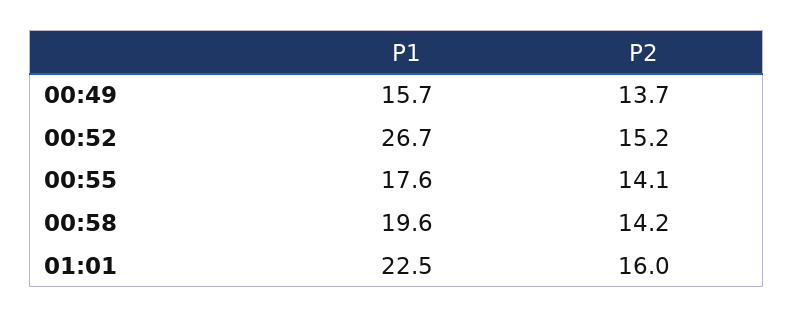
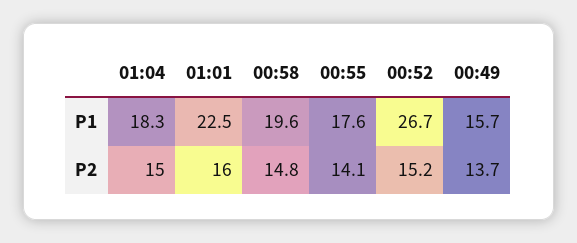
  {
    "P1": {
      "00:49": 15.7,
      "00:52": 26.7,
      "00:55": 17.6,
      "00:58": 19.6,
-     "01:01": 22.5
+     "01:01": 22.5,
+     "01:04": 18.3
    },
    "P2": {
      "00:49": 13.7,
      "00:52": 15.2,
      "00:55": 14.1,
-     "00:58": 14.2,
+     "00:58": 14.8,
-     "01:01": 16
+     "01:01": 16,
+     "01:04": 15
    }
  }

